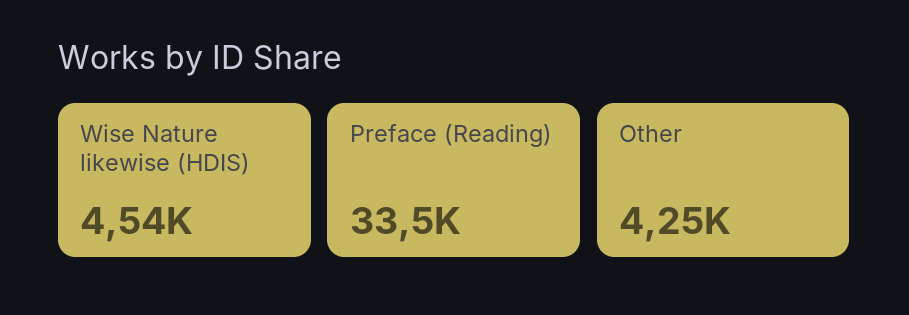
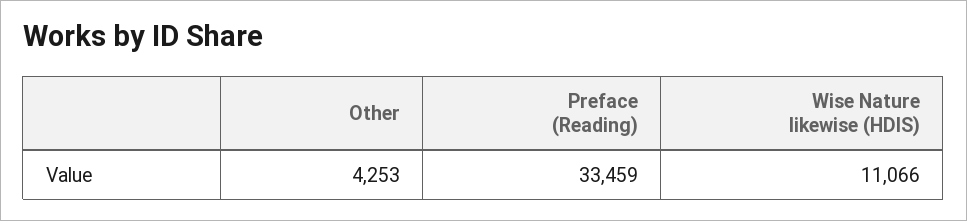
  {
-   "Wise Nature likewise (HDIS)": 4540,
+   "Wise Nature likewise (HDIS)": 11066,
    "Preface (Reading)": 33459,
    "Other": 4253
  }

